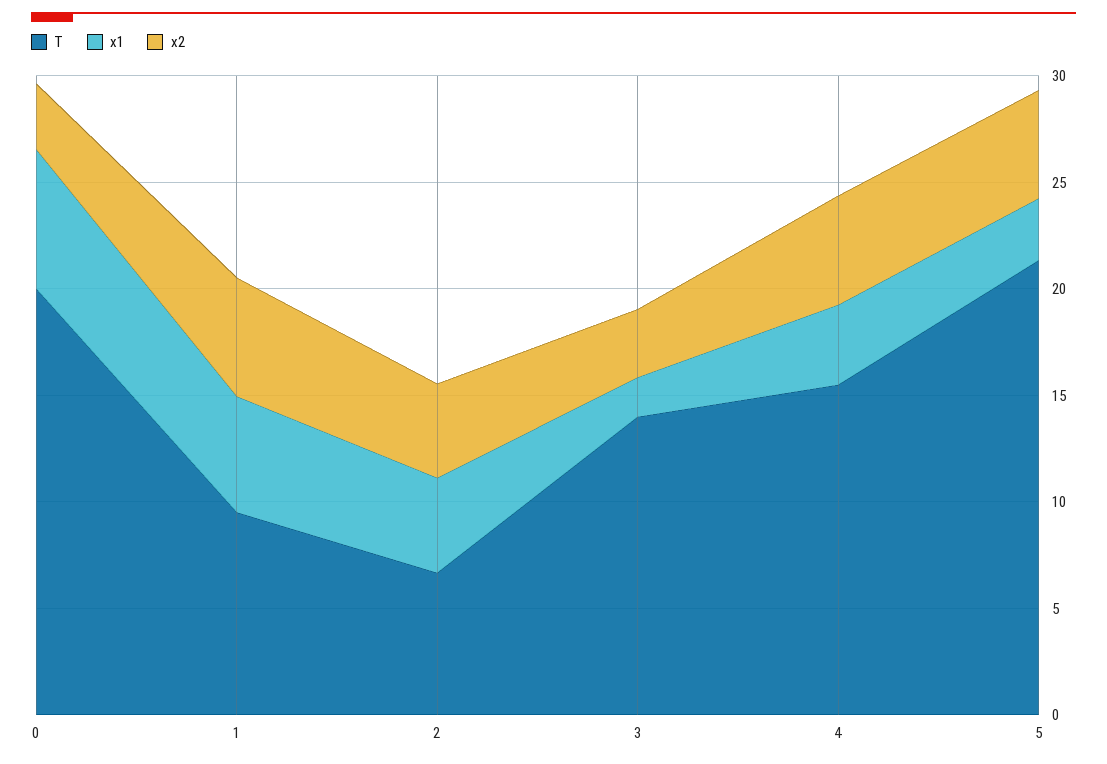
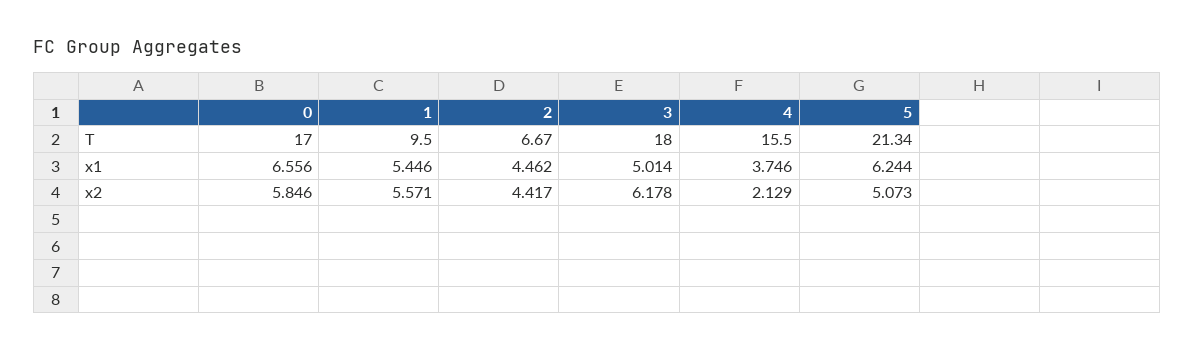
  {
    "T": {
-     "0": 20,
+     "0": 17,
      "1": 9.5,
      "2": 6.67,
-     "3": 14,
+     "3": 18,
      "4": 15.5,
      "5": 21.34
    },
    "x1": {
      "0": 6.556,
      "1": 5.446,
      "2": 4.462,
-     "3": 2,
+     "3": 5.014,
      "4": 3.746,
-     "5": 3
+     "5": 6.244
    },
    "x2": {
-     "0": 3,
+     "0": 5.846,
      "1": 5.571,
      "2": 4.417,
-     "3": 3,
+     "3": 6.178,
-     "4": 5,
+     "4": 2.129,
      "5": 5.073
    }
  }

